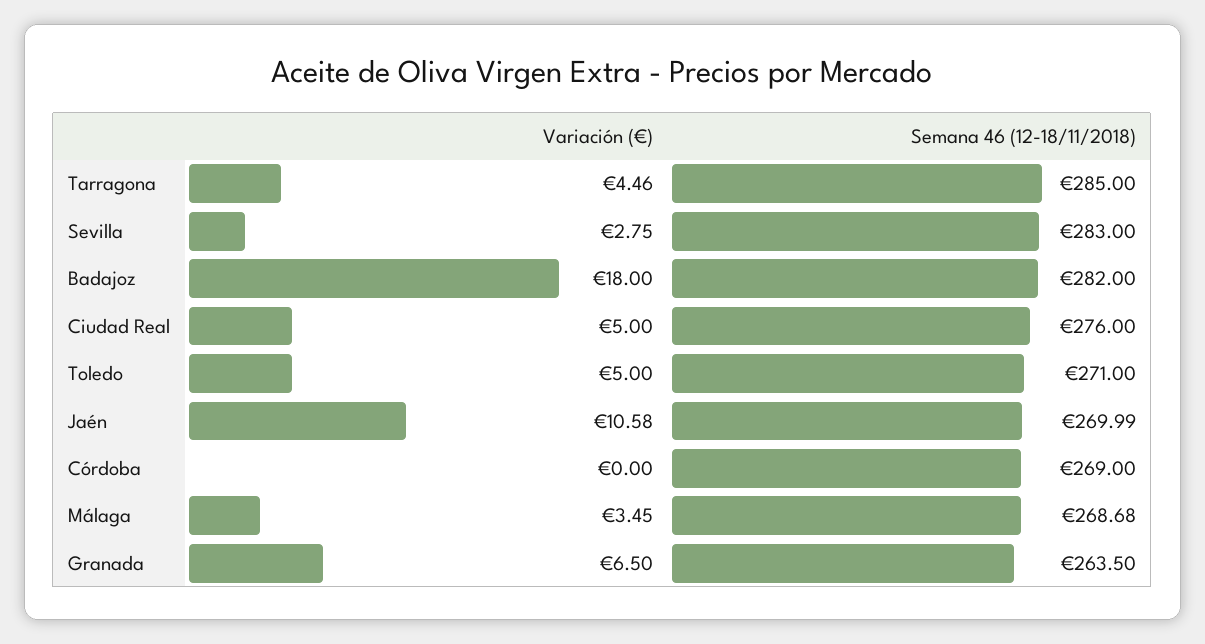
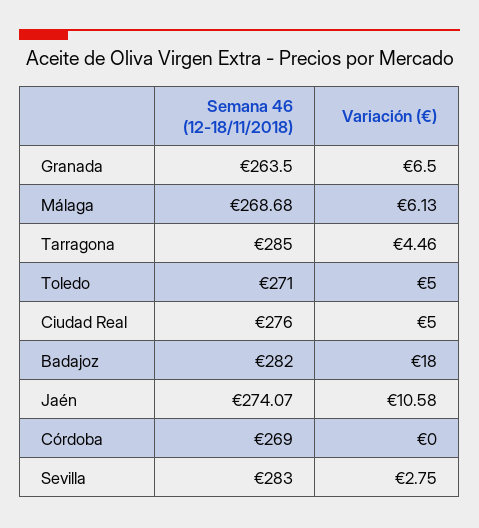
  {
    "Variación (€)": {
      "Tarragona": 4.46,
      "Sevilla": 2.75,
      "Badajoz": 18,
      "Ciudad Real": 5,
      "Toledo": 5,
      "Jaén": 10.58,
      "Córdoba": 0,
-     "Málaga": 3.45,
+     "Málaga": 6.13,
      "Granada": 6.5
    },
    "Semana 46 (12-18/11/2018)": {
      "Tarragona": 285,
      "Sevilla": 283,
      "Badajoz": 282,
      "Ciudad Real": 276,
      "Toledo": 271,
-     "Jaén": 269.99,
+     "Jaén": 274.07,
      "Córdoba": 269,
      "Málaga": 268.68,
      "Granada": 263.5
    }
  }

